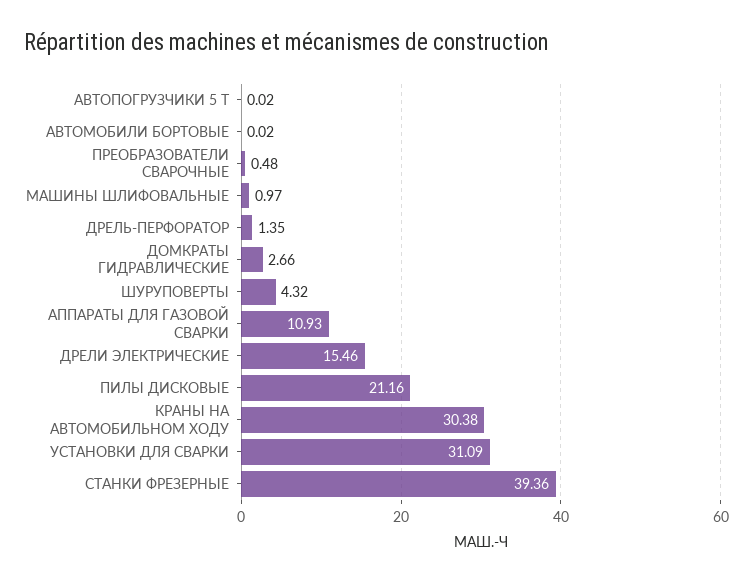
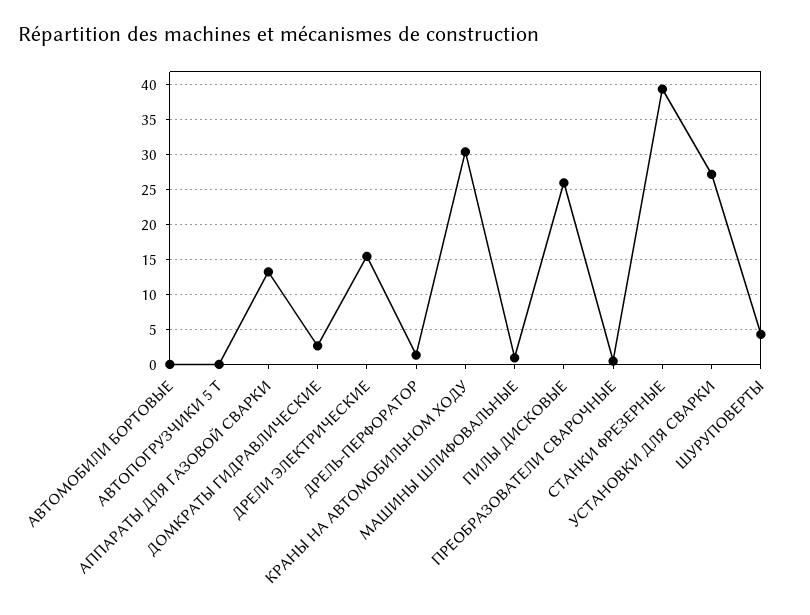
  {
    "АВТОПОГРУЗЧИКИ 5 Т": 0.02,
    "АВТОМОБИЛИ БОРТОВЫЕ": 0.02,
    "ПРЕОБРАЗОВАТЕЛИ СВАРОЧНЫЕ": 0.48,
    "МАШИНЫ ШЛИФОВАЛЬНЫЕ": 0.97,
    "ДРЕЛЬ-ПЕРФОРАТОР": 1.35,
    "ДОМКРАТЫ ГИДРАВЛИЧЕСКИЕ": 2.66,
    "ШУРУПОВЕРТЫ": 4.32,
-   "АППАРАТЫ ДЛЯ ГАЗОВОЙ СВАРКИ": 10.93,
+   "АППАРАТЫ ДЛЯ ГАЗОВОЙ СВАРКИ": 13,
    "ДРЕЛИ ЭЛЕКТРИЧЕСКИЕ": 15.46,
-   "ПИЛЫ ДИСКОВЫЕ": 21.16,
+   "ПИЛЫ ДИСКОВЫЕ": 26,
    "КРАНЫ НА АВТОМОБИЛЬНОМ ХОДУ": 30.38,
-   "УСТАНОВКИ ДЛЯ СВАРКИ": 31.09,
+   "УСТАНОВКИ ДЛЯ СВАРКИ": 27,
    "СТАНКИ ФРЕЗЕРНЫЕ": 39.36
  }

